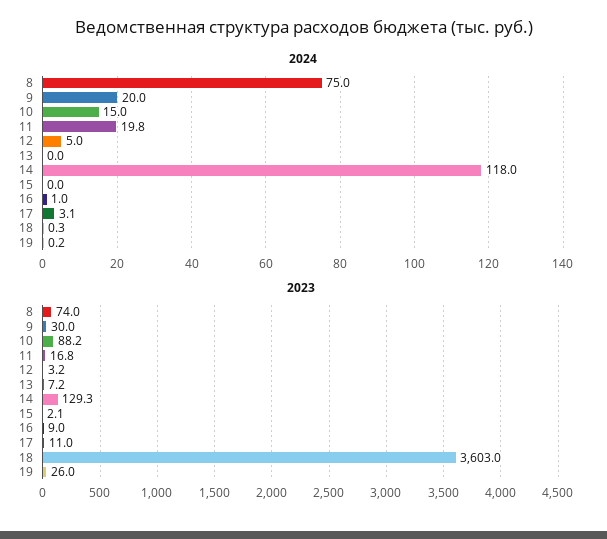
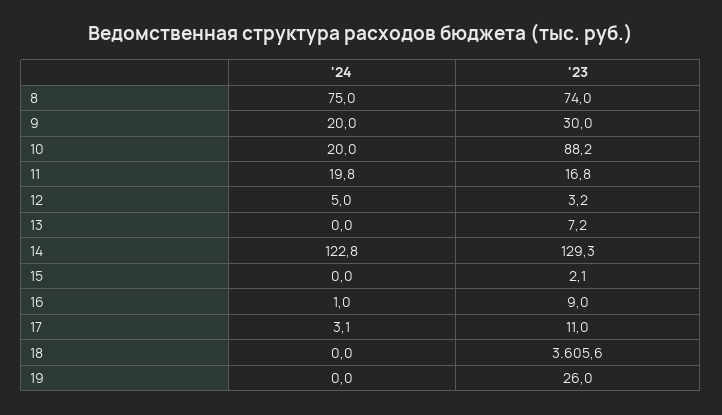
  {
    "2024": {
      "8": 75,
      "9": 20,
-     "10": 15,
+     "10": 20,
      "11": 19.8,
      "12": 5,
      "13": 0,
-     "14": 118,
+     "14": 122.8,
      "15": 0,
      "16": 1,
      "17": 3.1,
-     "18": 0.3,
+     "18": 0,
-     "19": 0.2
+     "19": 0
    },
    "2023": {
      "8": 74,
      "9": 30,
      "10": 88.2,
      "11": 16.8,
      "12": 3.2,
      "13": 7.2,
      "14": 129.3,
      "15": 2.1,
      "16": 9,
      "17": 11,
-     "18": 3603,
+     "18": 3605.6,
      "19": 26
    }
  }

